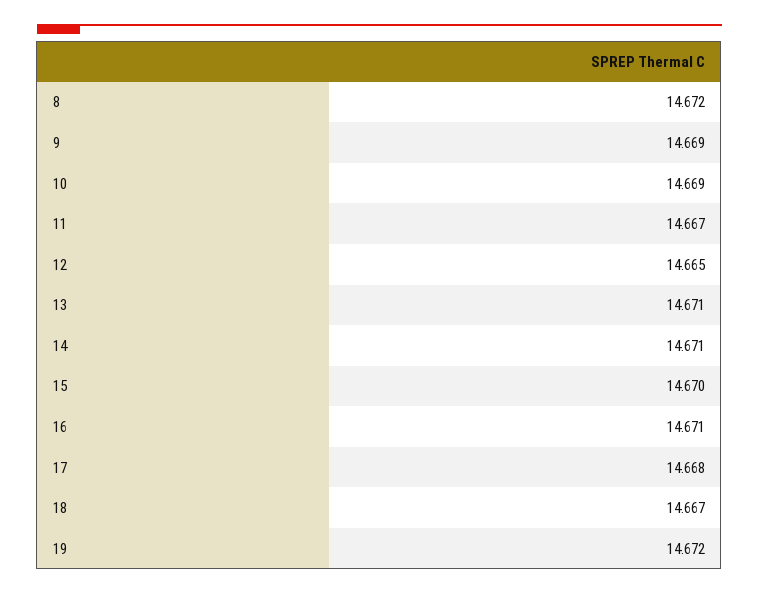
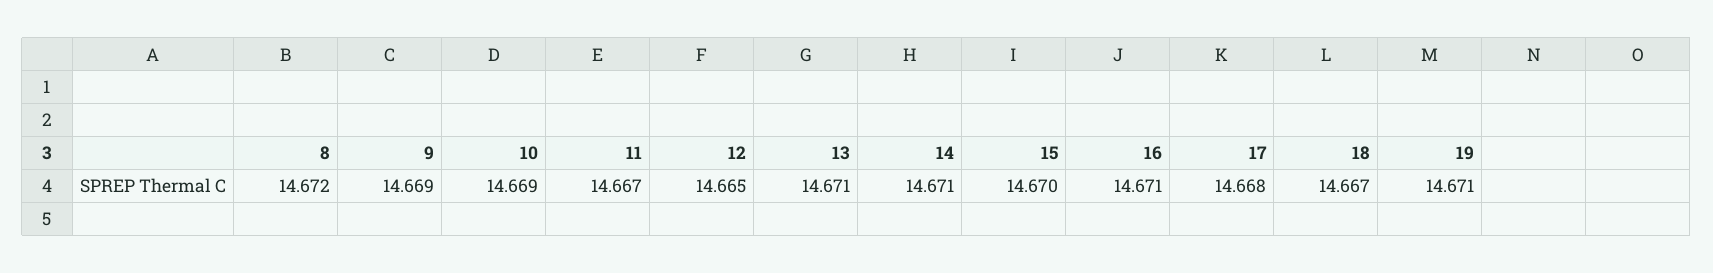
  {
    "8": 14.672,
    "9": 14.669,
    "10": 14.669,
    "11": 14.667,
    "12": 14.665,
    "13": 14.671,
    "14": 14.671,
    "15": 14.67,
    "16": 14.671,
    "17": 14.668,
    "18": 14.667,
-   "19": 14.672
+   "19": 14.671
  }

